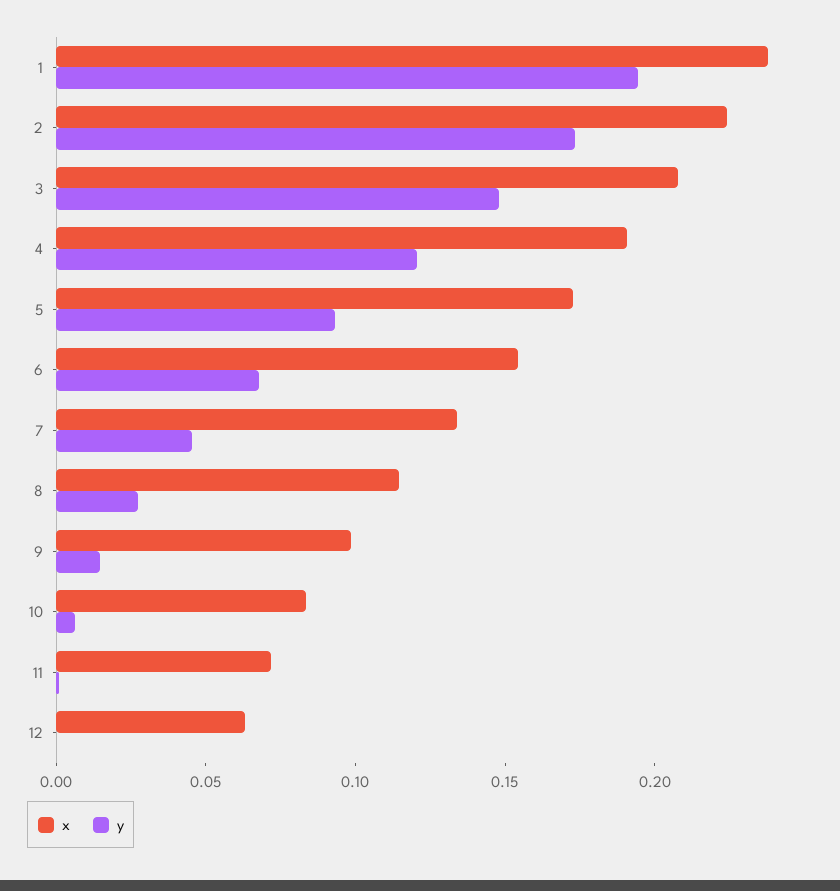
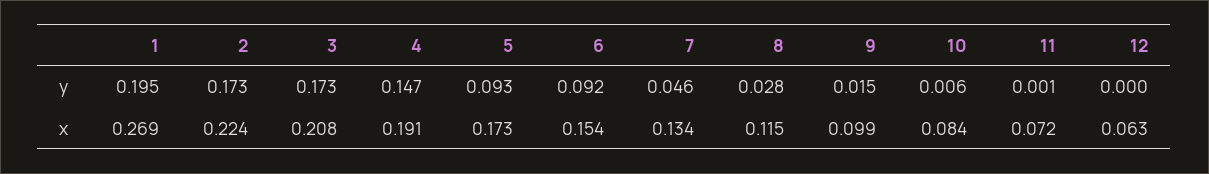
  {
    "x": {
-     "1": 0.24,
+     "1": 0.269,
      "2": 0.224,
      "3": 0.208,
      "4": 0.191,
      "5": 0.173,
      "6": 0.154,
      "7": 0.134,
      "8": 0.115,
      "9": 0.099,
      "10": 0.084,
      "11": 0.072,
      "12": 0.063
    },
    "y": {
      "1": 0.195,
      "2": 0.173,
-     "3": 0.15,
+     "3": 0.173,
-     "4": 0.12,
+     "4": 0.147,
      "5": 0.093,
-     "6": 0.07,
+     "6": 0.092,
      "7": 0.046,
      "8": 0.028,
      "9": 0.015,
      "10": 0.006,
      "11": 0.001,
      "12": 0
    }
  }

